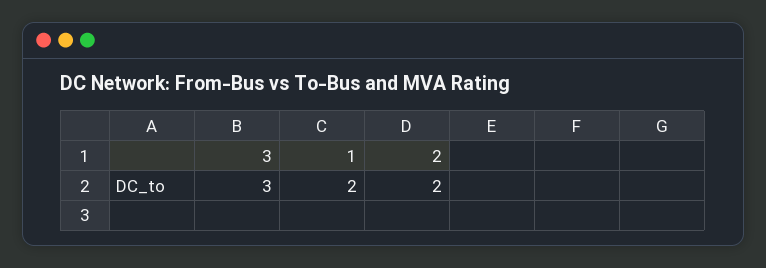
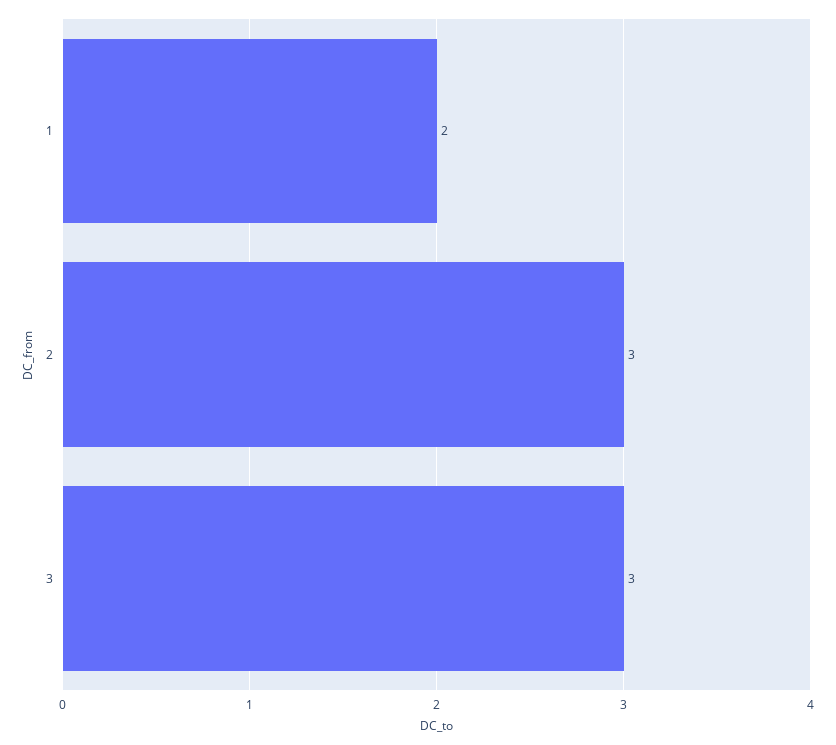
  {
    "3": 3,
    "1": 2,
-   "2": 2
+   "2": 3
  }

